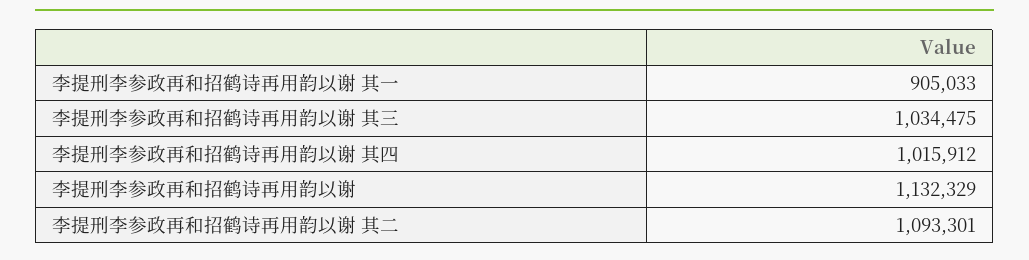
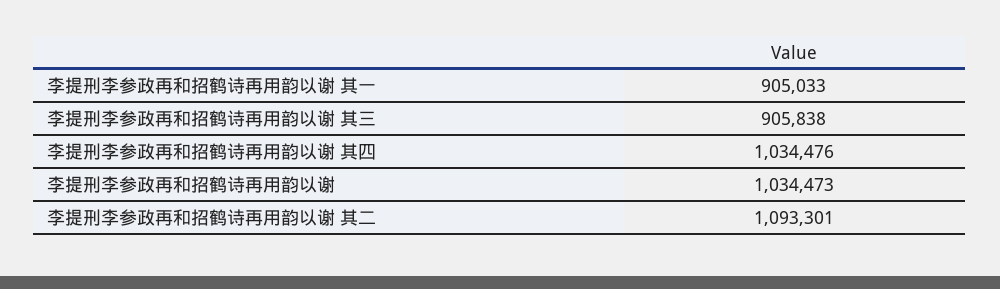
  {
    "李提刑李参政再和招鹤诗再用韵以谢 其一": 905033,
-   "李提刑李参政再和招鹤诗再用韵以谢 其三": 1034475,
+   "李提刑李参政再和招鹤诗再用韵以谢 其三": 905838,
-   "李提刑李参政再和招鹤诗再用韵以谢 其四": 1015912,
+   "李提刑李参政再和招鹤诗再用韵以谢 其四": 1034476,
-   "李提刑李参政再和招鹤诗再用韵以谢": 1132329,
+   "李提刑李参政再和招鹤诗再用韵以谢": 1034473,
    "李提刑李参政再和招鹤诗再用韵以谢 其二": 1093301
  }

